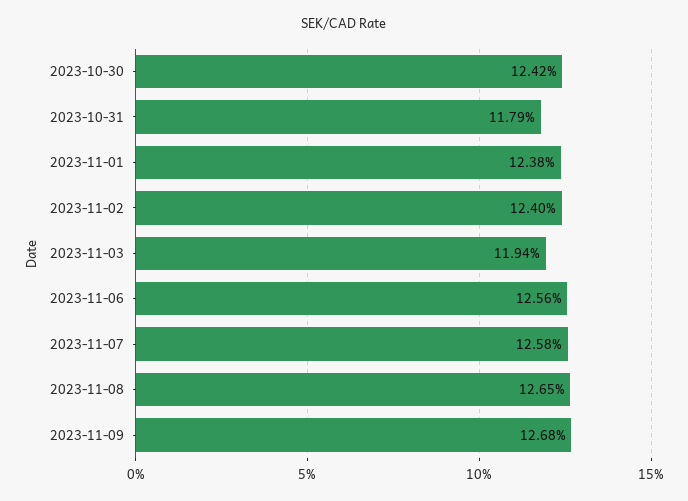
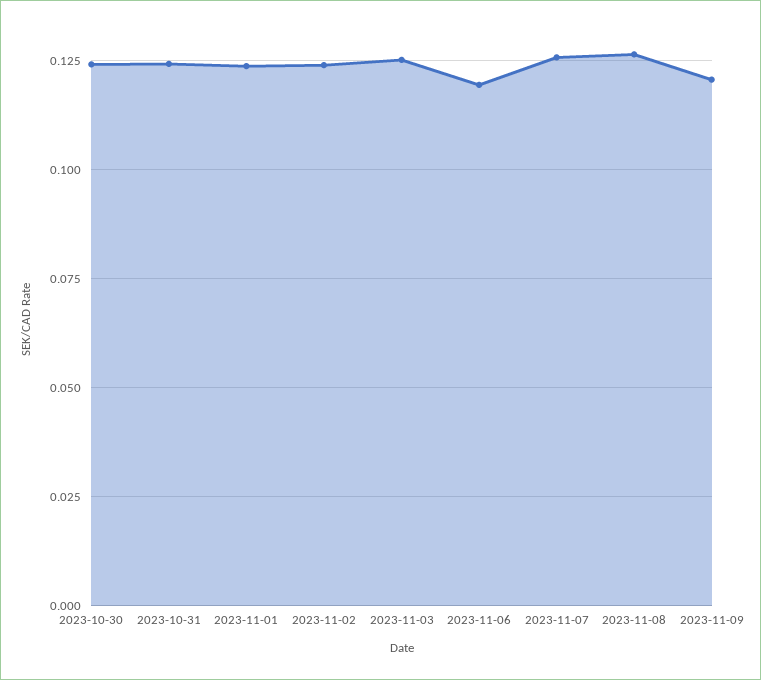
  {
    "2023-10-30": 0.1242,
-   "2023-10-31": 0.1179,
+   "2023-10-31": 0.125,
    "2023-11-01": 0.1238,
    "2023-11-02": 0.124,
-   "2023-11-03": 0.1194,
+   "2023-11-03": 0.125,
-   "2023-11-06": 0.1256,
+   "2023-11-06": 0.12,
    "2023-11-07": 0.1258,
    "2023-11-08": 0.1265,
-   "2023-11-09": 0.1268
+   "2023-11-09": 0.12
  }

